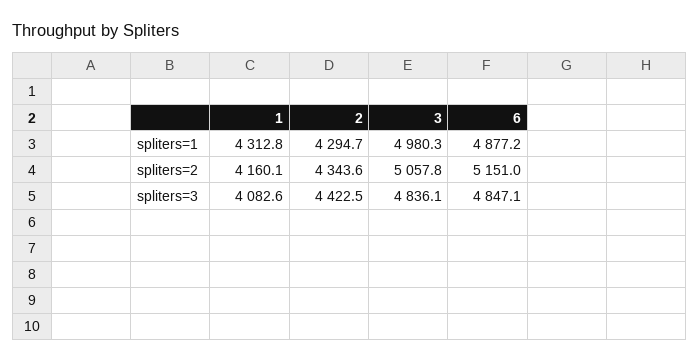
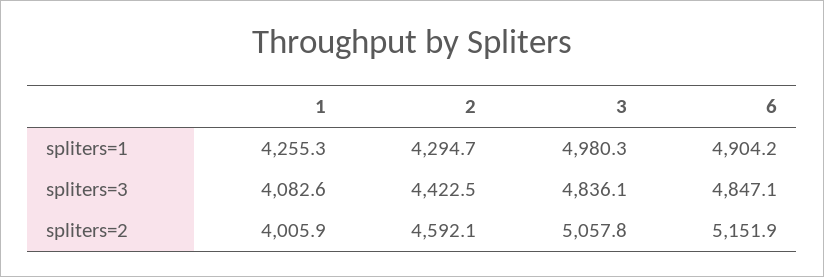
  {
    "1": {
-     "spliters=1": 4312.8,
+     "spliters=1": 4255.3,
-     "spliters=2": 4160.1,
+     "spliters=2": 4005.9,
      "spliters=3": 4082.6
    },
    "2": {
      "spliters=1": 4294.7,
-     "spliters=2": 4343.6,
+     "spliters=2": 4592.1,
      "spliters=3": 4422.5
    },
    "3": {
      "spliters=1": 4980.3,
      "spliters=2": 5057.8,
      "spliters=3": 4836.1
    },
    "6": {
-     "spliters=1": 4877.2,
+     "spliters=1": 4904.2,
-     "spliters=2": 5151,
+     "spliters=2": 5151.9,
      "spliters=3": 4847.1
    }
  }

